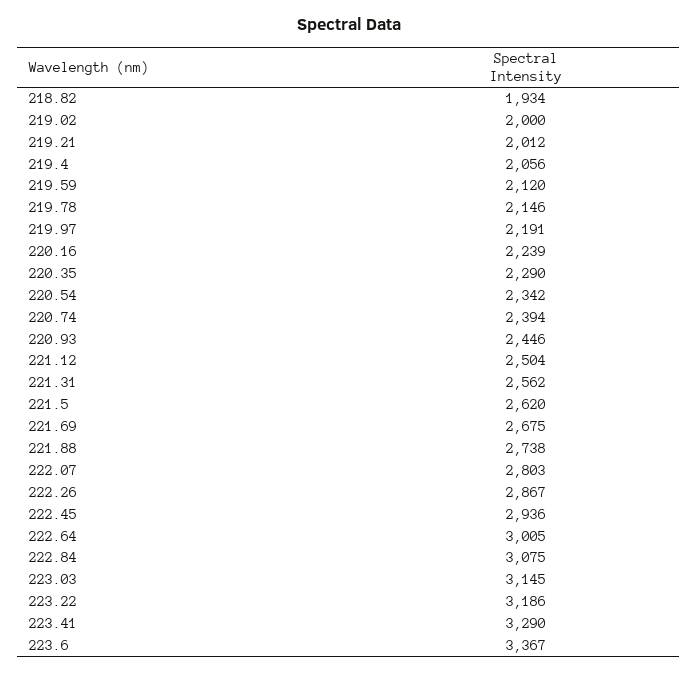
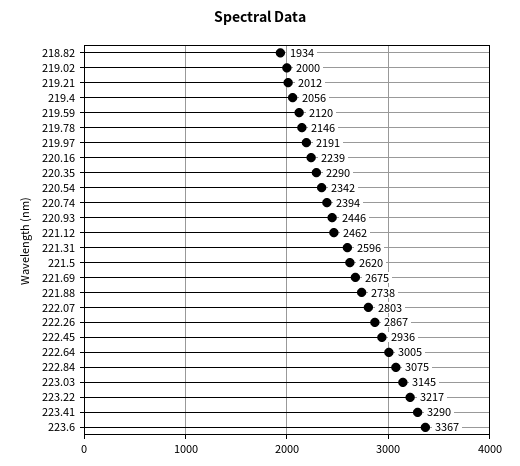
  {
    "218.82": 1934,
    "219.02": 2000,
    "219.21": 2012,
    "219.4": 2056,
    "219.59": 2120,
    "219.78": 2146,
    "219.97": 2191,
    "220.16": 2239,
    "220.35": 2290,
    "220.54": 2342,
    "220.74": 2394,
    "220.93": 2446,
-   "221.12": 2504,
+   "221.12": 2462,
-   "221.31": 2562,
+   "221.31": 2596,
    "221.5": 2620,
    "221.69": 2675,
    "221.88": 2738,
    "222.07": 2803,
    "222.26": 2867,
    "222.45": 2936,
    "222.64": 3005,
    "222.84": 3075,
    "223.03": 3145,
-   "223.22": 3186,
+   "223.22": 3217,
    "223.41": 3290,
    "223.6": 3367
  }

